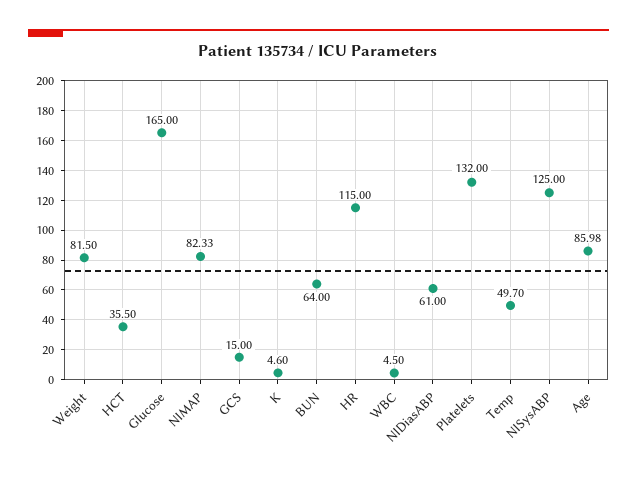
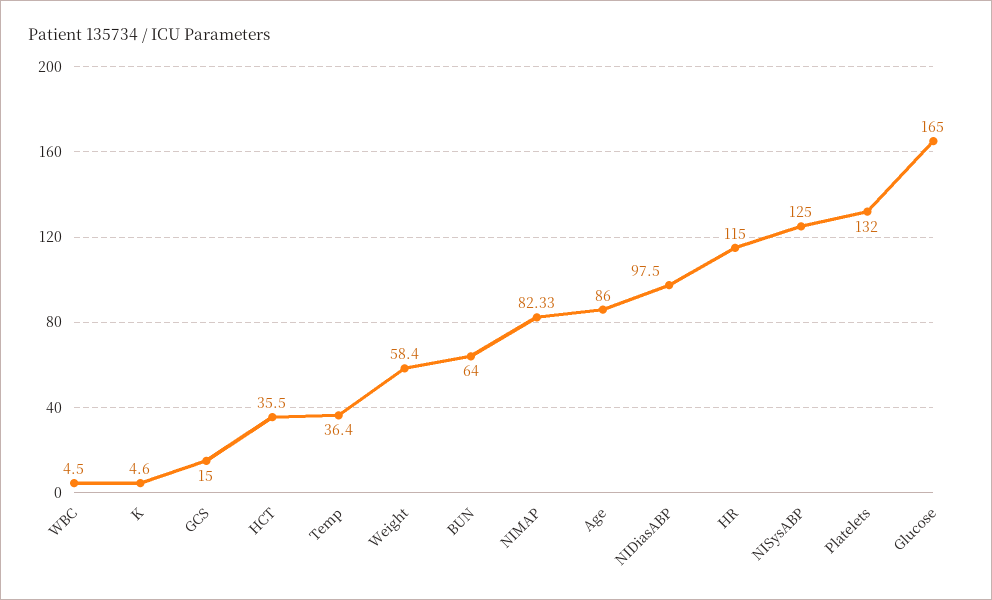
  {
-   "Weight": 81.5,
+   "Weight": 58.4,
    "HCT": 35.5,
    "Glucose": 165,
    "NIMAP": 82.33,
    "GCS": 15,
    "K": 4.6,
    "BUN": 64,
    "HR": 115,
    "WBC": 4.5,
-   "NIDiasABP": 61,
+   "NIDiasABP": 97.5,
    "Platelets": 132,
-   "Temp": 49.7,
+   "Temp": 36.4,
    "NISysABP": 125,
-   "Age": 85.98
+   "Age": 86
  }

